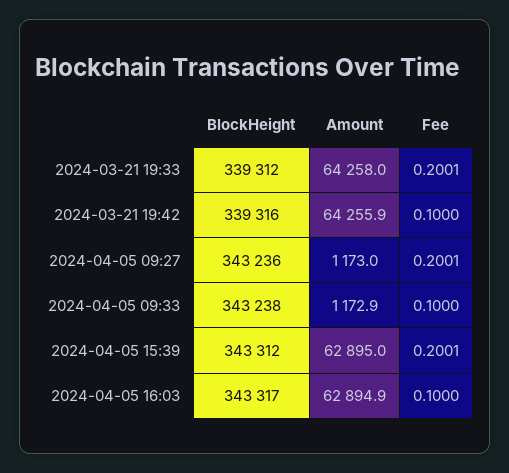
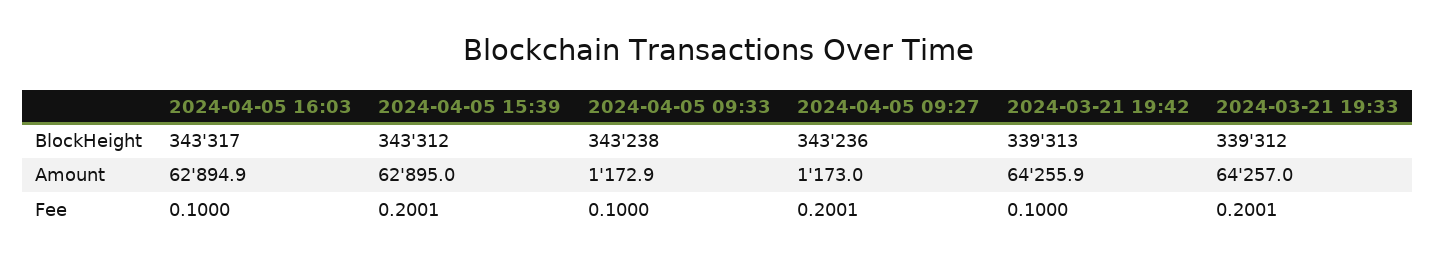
  {
    "BlockHeight": {
      "2024-03-21 19:33": 339312,
-     "2024-03-21 19:42": 339316,
+     "2024-03-21 19:42": 339313,
      "2024-04-05 09:27": 343236,
      "2024-04-05 09:33": 343238,
      "2024-04-05 15:39": 343312,
      "2024-04-05 16:03": 343317
    },
    "Amount": {
-     "2024-03-21 19:33": 64258,
+     "2024-03-21 19:33": 64257,
      "2024-03-21 19:42": 64255.9,
      "2024-04-05 09:27": 1173,
      "2024-04-05 09:33": 1172.9,
      "2024-04-05 15:39": 62895,
      "2024-04-05 16:03": 62894.9
    },
    "Fee": {
      "2024-03-21 19:33": 0.2001,
      "2024-03-21 19:42": 0.1,
      "2024-04-05 09:27": 0.2001,
      "2024-04-05 09:33": 0.1,
      "2024-04-05 15:39": 0.2001,
      "2024-04-05 16:03": 0.1
    }
  }

